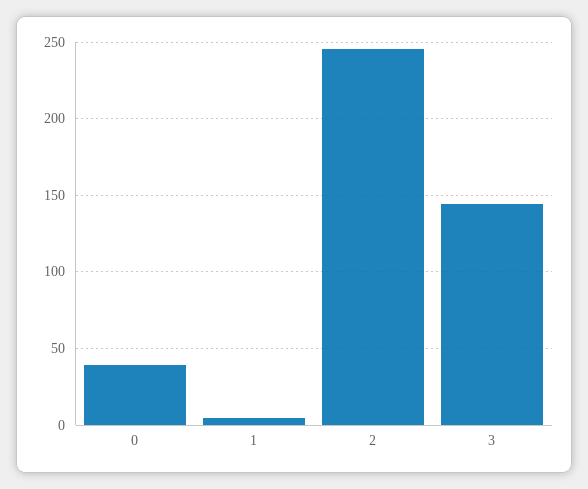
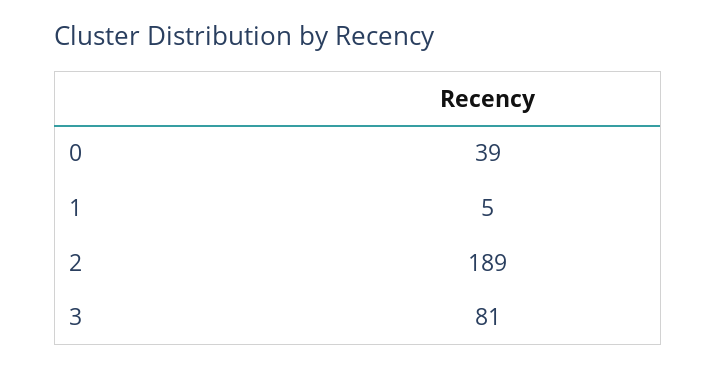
  {
    "0": 39,
    "1": 5,
-   "2": 245,
+   "2": 189,
-   "3": 145
+   "3": 81
  }

